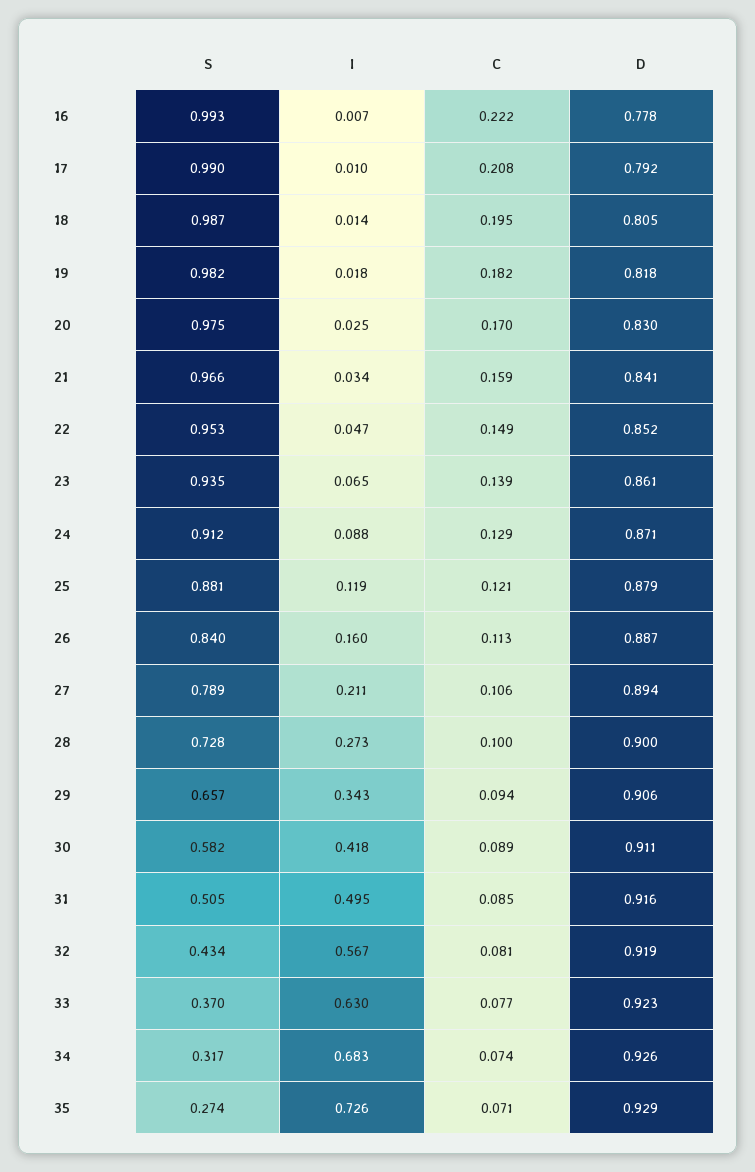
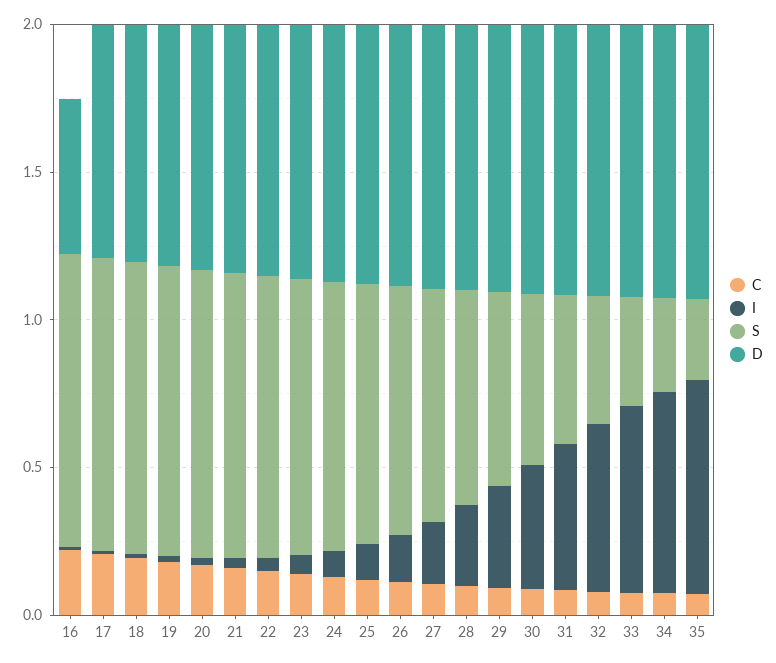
  {
    "S": {
      "16": 0.993,
      "17": 0.99,
      "18": 0.987,
      "19": 0.982,
      "20": 0.975,
      "21": 0.966,
      "22": 0.953,
      "23": 0.935,
      "24": 0.912,
      "25": 0.881,
      "26": 0.84,
      "27": 0.789,
      "28": 0.728,
      "29": 0.657,
      "30": 0.582,
      "31": 0.505,
      "32": 0.434,
      "33": 0.37,
      "34": 0.317,
      "35": 0.274
    },
    "I": {
      "16": 0.007,
      "17": 0.01,
      "18": 0.014,
      "19": 0.018,
      "20": 0.025,
      "21": 0.034,
      "22": 0.047,
      "23": 0.065,
      "24": 0.088,
      "25": 0.119,
      "26": 0.16,
      "27": 0.211,
      "28": 0.273,
      "29": 0.343,
      "30": 0.418,
      "31": 0.495,
      "32": 0.567,
      "33": 0.63,
      "34": 0.683,
      "35": 0.726
    },
    "C": {
      "16": 0.222,
      "17": 0.208,
      "18": 0.195,
      "19": 0.182,
      "20": 0.17,
      "21": 0.159,
      "22": 0.149,
      "23": 0.139,
      "24": 0.129,
      "25": 0.121,
      "26": 0.113,
      "27": 0.106,
      "28": 0.1,
      "29": 0.094,
      "30": 0.089,
      "31": 0.085,
      "32": 0.081,
      "33": 0.077,
      "34": 0.074,
      "35": 0.071
    },
    "D": {
-     "16": 0.778,
+     "16": 0.5,
      "17": 0.792,
      "18": 0.805,
      "19": 0.818,
      "20": 0.83,
      "21": 0.841,
      "22": 0.852,
      "23": 0.861,
      "24": 0.871,
      "25": 0.879,
      "26": 0.887,
      "27": 0.894,
      "28": 0.9,
      "29": 0.906,
      "30": 0.911,
      "31": 0.916,
      "32": 0.919,
      "33": 0.923,
      "34": 0.926,
      "35": 0.929
    }
  }

